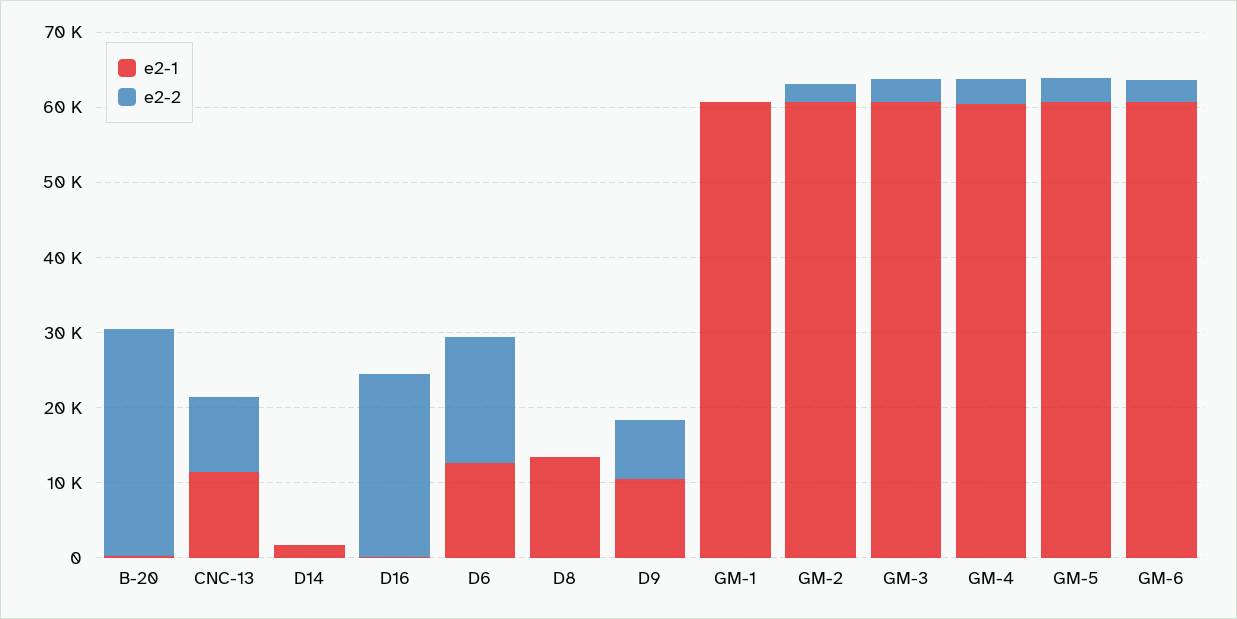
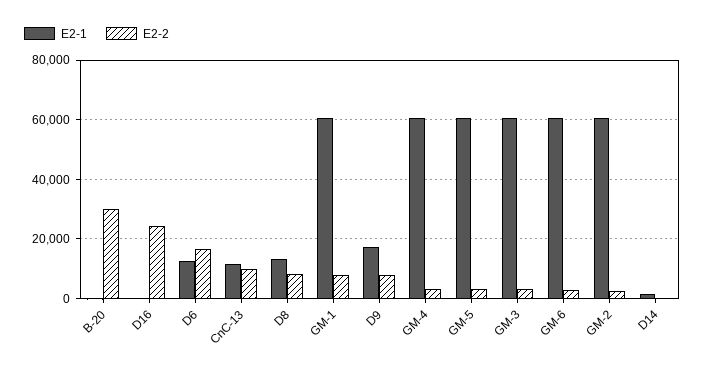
  {
    "e2-1": {
      "B-20": 0,
      "CNC-13": 12000,
      "D14": 2000,
      "D16": 0,
      "D6": 12000,
      "D8": 14000,
-     "D9": 10000,
+     "D9": 17500,
      "GM-1": 60000,
      "GM-2": 60000,
      "GM-3": 60000,
      "GM-4": 60000,
      "GM-5": 60000,
      "GM-6": 60000
    },
    "e2-2": {
      "B-20": 30000,
      "CNC-13": 10000,
      "D14": 0,
      "D16": 24000,
      "D6": 16000,
-     "D8": 0,
+     "D8": 7500,
      "D9": 8000,
-     "GM-1": 0,
+     "GM-1": 7500,
      "GM-2": 2000,
      "GM-3": 4000,
      "GM-4": 4000,
      "GM-5": 4000,
      "GM-6": 2000
    }
  }

